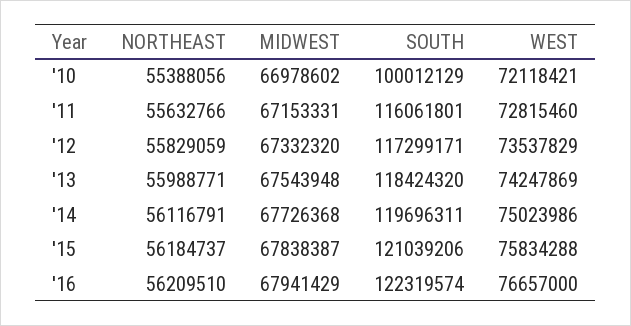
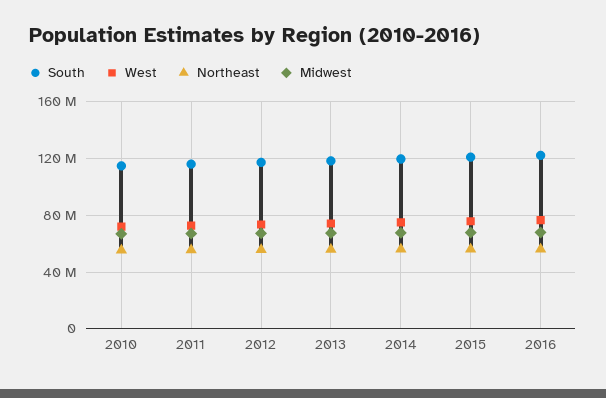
  {
    "NORTHEAST": {
      "'10": 55388056,
      "'11": 55632766,
      "'12": 55829059,
      "'13": 55988771,
      "'14": 56116791,
      "'15": 56184737,
      "'16": 56209510
    },
    "MIDWEST": {
      "'10": 66978602,
      "'11": 67153331,
      "'12": 67332320,
      "'13": 67543948,
      "'14": 67726368,
      "'15": 67838387,
      "'16": 67941429
    },
    "SOUTH": {
-     "'10": 100012129,
+     "'10": 115000000,
      "'11": 116061801,
      "'12": 117299171,
      "'13": 118424320,
      "'14": 119696311,
      "'15": 121039206,
      "'16": 122319574
    },
    "WEST": {
      "'10": 72118421,
      "'11": 72815460,
      "'12": 73537829,
      "'13": 74247869,
      "'14": 75023986,
      "'15": 75834288,
      "'16": 76657000
    }
  }

